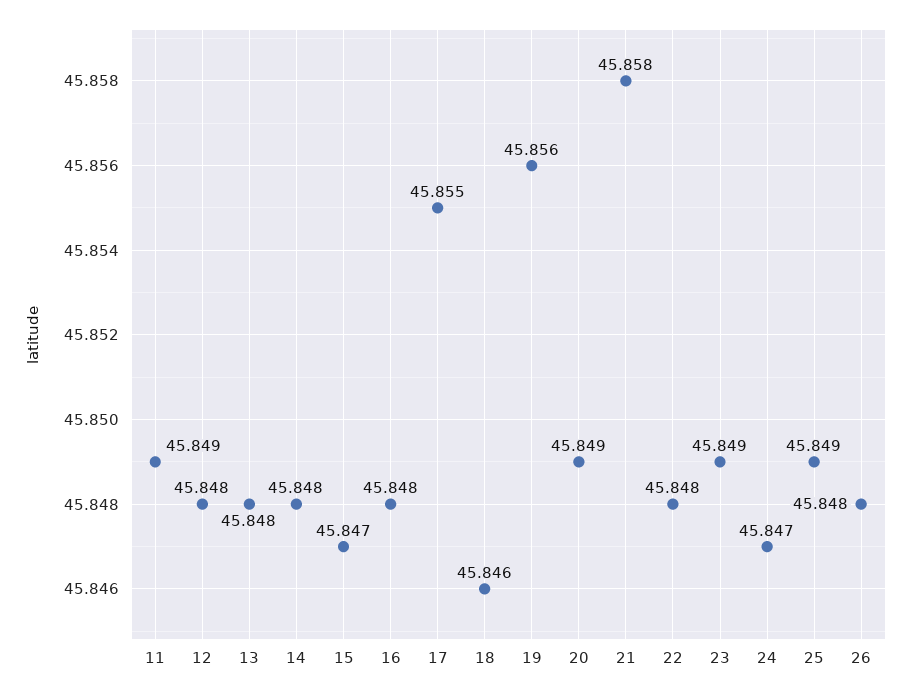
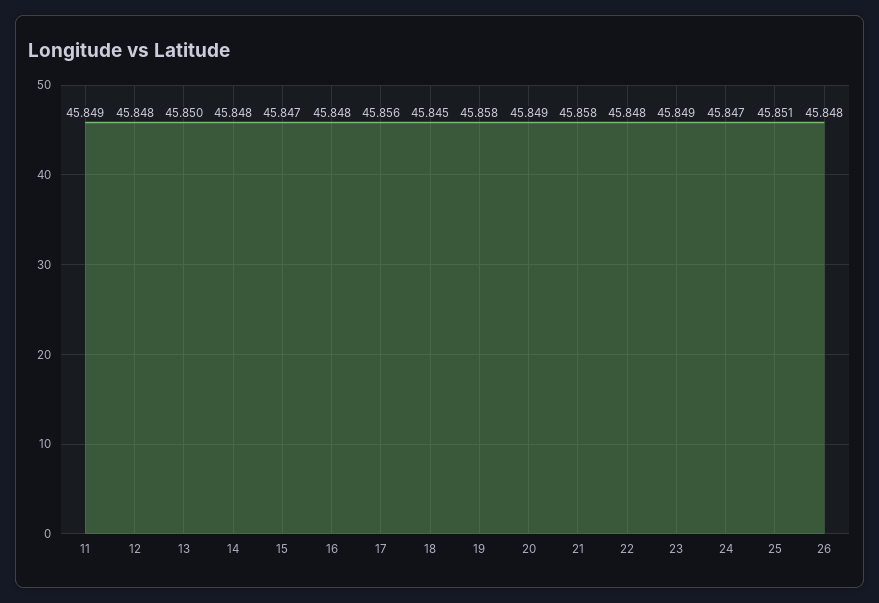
  {
    "11": 45.849,
    "12": 45.848,
-   "13": 45.848,
+   "13": 45.85,
    "14": 45.848,
    "15": 45.847,
    "16": 45.848,
-   "17": 45.855,
+   "17": 45.856,
-   "18": 45.846,
+   "18": 45.845,
-   "19": 45.856,
+   "19": 45.858,
    "20": 45.849,
    "21": 45.858,
    "22": 45.848,
    "23": 45.849,
    "24": 45.847,
-   "25": 45.849,
+   "25": 45.851,
    "26": 45.848
  }

